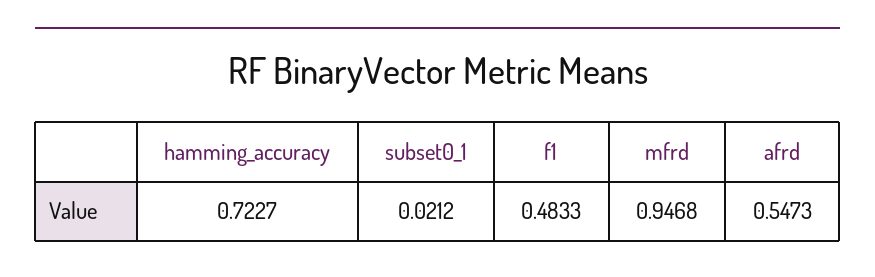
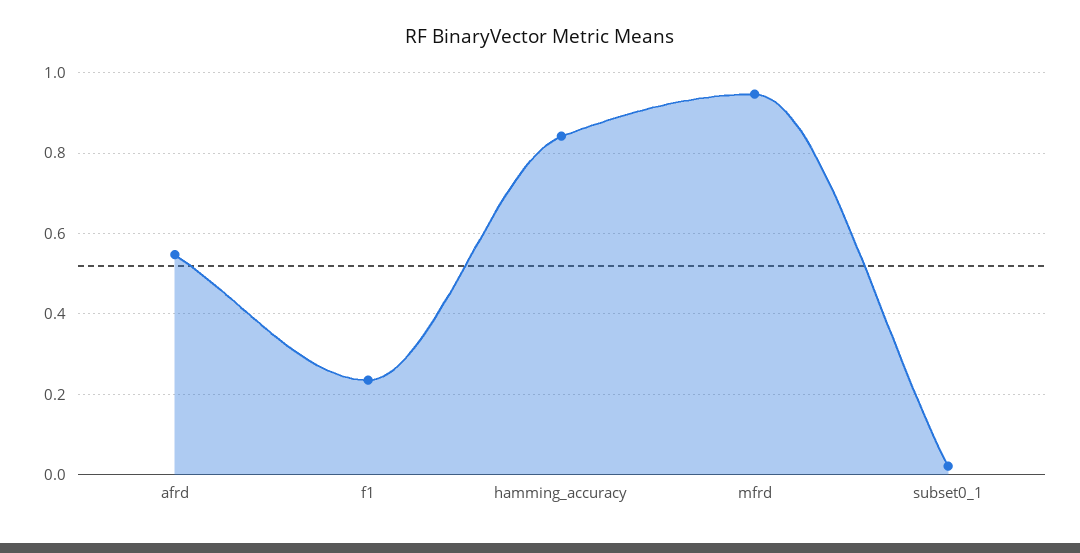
  {
-   "hamming_accuracy": 0.7227,
+   "hamming_accuracy": 0.84,
    "subset0_1": 0.0212,
-   "f1": 0.4833,
+   "f1": 0.24,
    "mfrd": 0.9468,
    "afrd": 0.5473
  }

